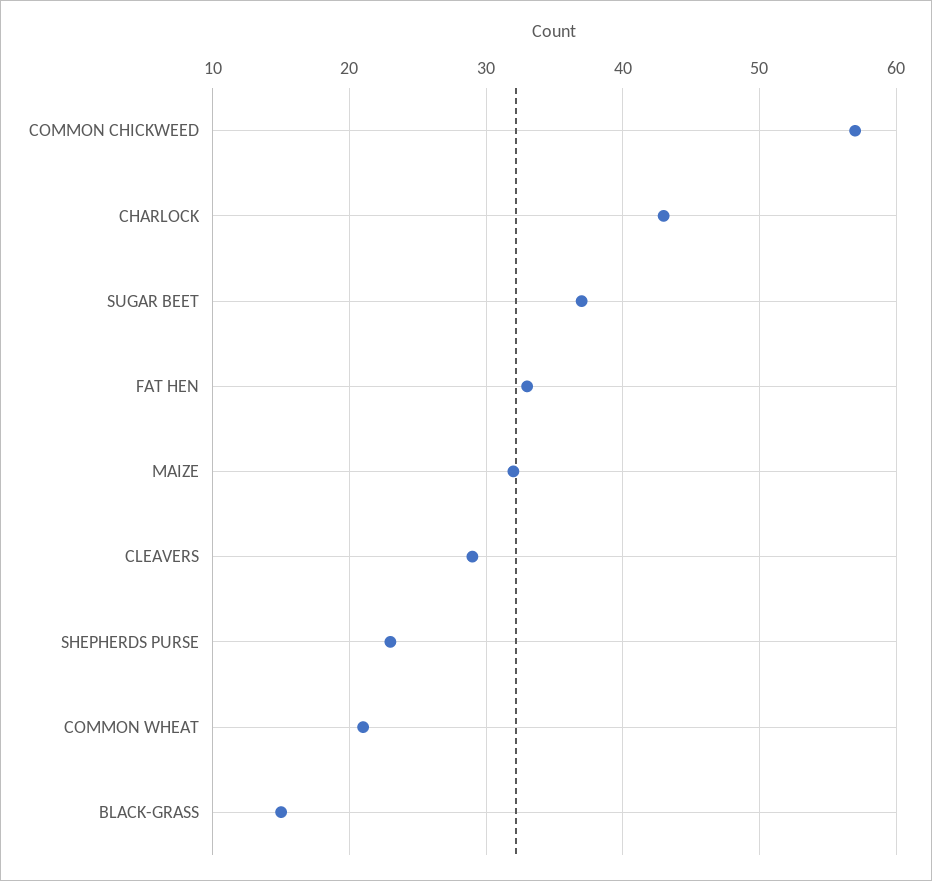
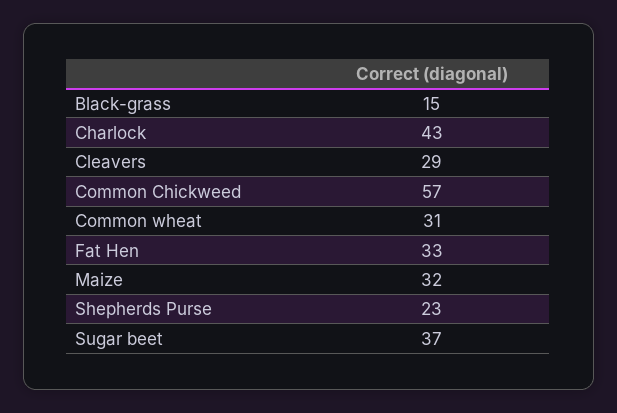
  {
    "COMMON CHICKWEED": 57,
    "CHARLOCK": 43,
    "SUGAR BEET": 37,
    "FAT HEN": 33,
    "MAIZE": 32,
    "CLEAVERS": 29,
    "SHEPHERDS PURSE": 23,
-   "COMMON WHEAT": 21,
+   "COMMON WHEAT": 31,
    "BLACK-GRASS": 15
  }

